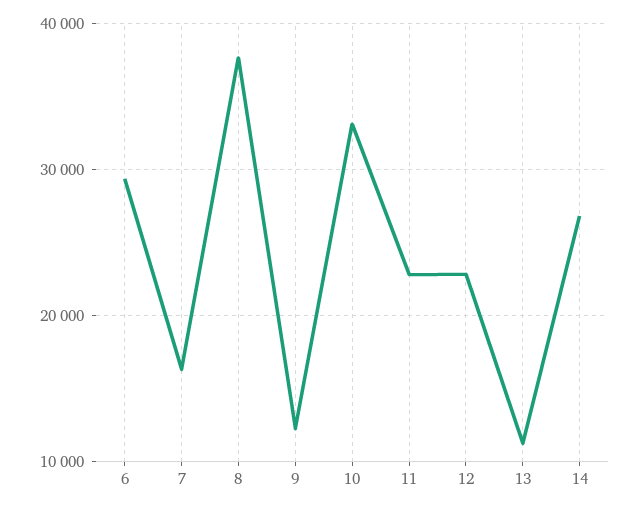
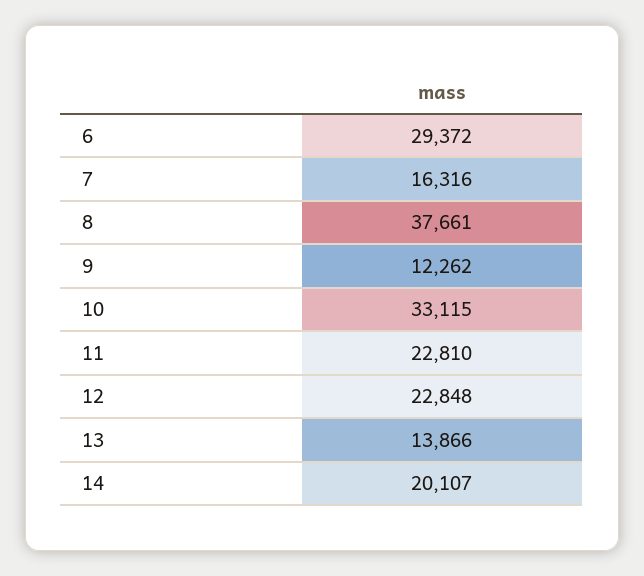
  {
    "6": 29372,
    "7": 16316,
    "8": 37661,
    "9": 12262,
    "10": 33115,
    "11": 22810,
    "12": 22848,
-   "13": 11000,
+   "13": 13866,
-   "14": 27000
+   "14": 20107
  }

